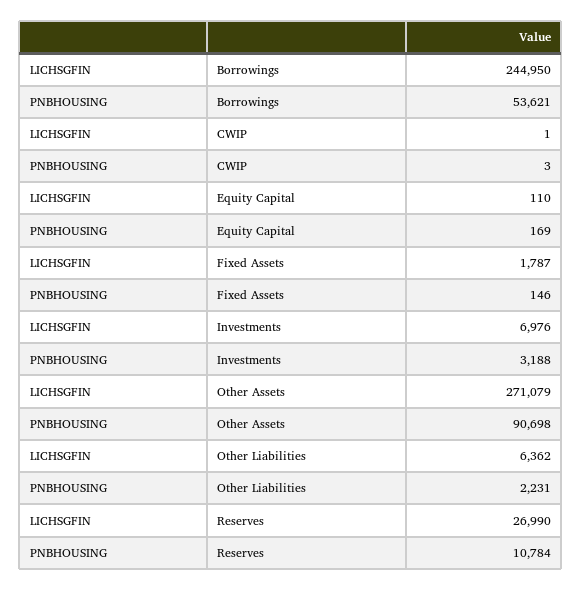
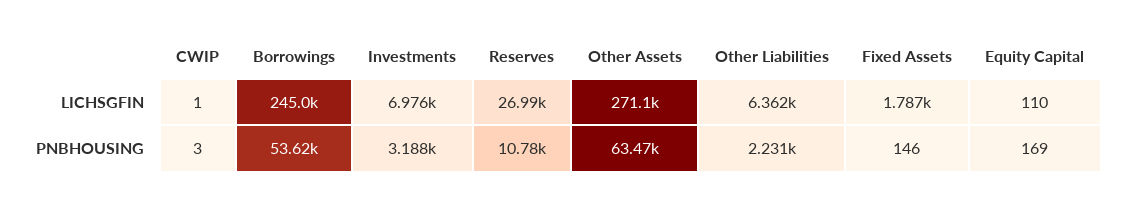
  {
    "LICHSGFIN": {
      "Borrowings": 244950,
      "CWIP": 1,
      "Equity Capital": 110,
      "Fixed Assets": 1787,
      "Investments": 6976,
      "Other Assets": 271079,
      "Other Liabilities": 6362,
      "Reserves": 26990
    },
    "PNBHOUSING": {
      "Borrowings": 53621,
      "CWIP": 3,
      "Equity Capital": 169,
      "Fixed Assets": 146,
      "Investments": 3188,
-     "Other Assets": 90698,
+     "Other Assets": 63470,
      "Other Liabilities": 2231,
      "Reserves": 10784
    }
  }

